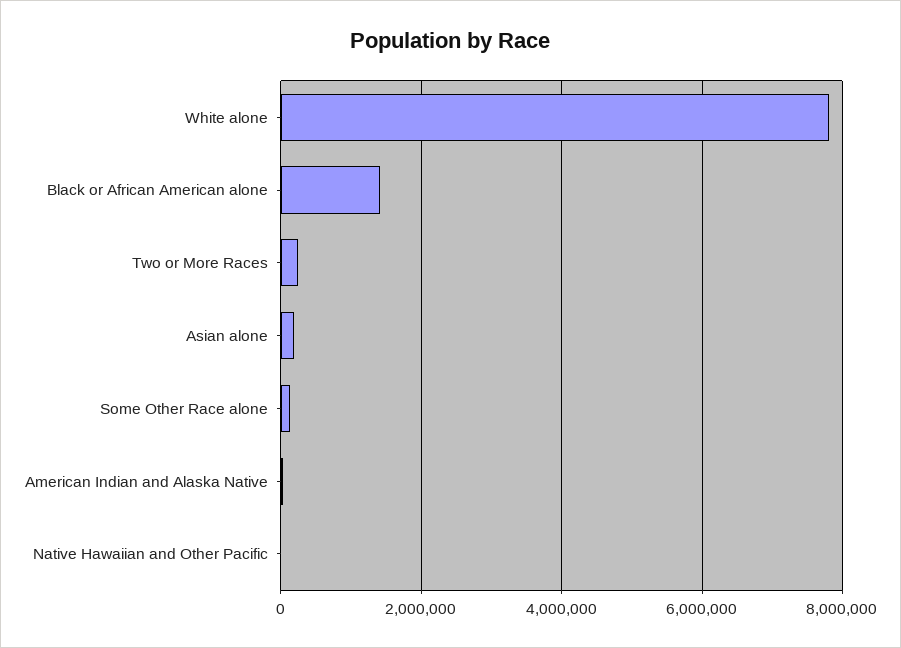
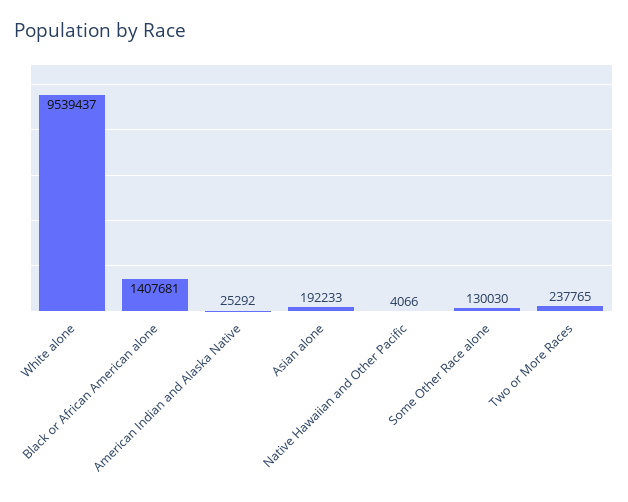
  {
-   "White alone": 7800000,
+   "White alone": 9539437,
    "Black or African American alone": 1407681,
    "Two or More Races": 237765,
    "Asian alone": 192233,
    "Some Other Race alone": 130030,
    "American Indian and Alaska Native": 25292,
    "Native Hawaiian and Other Pacific": 4066
  }

